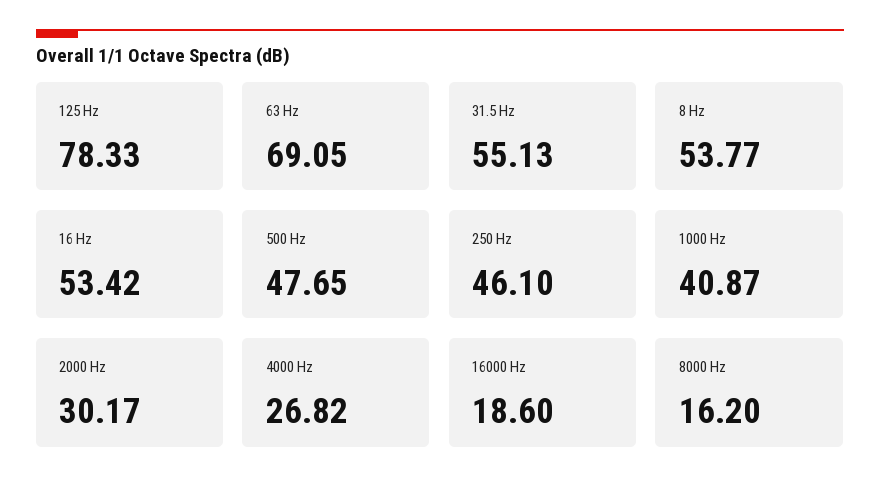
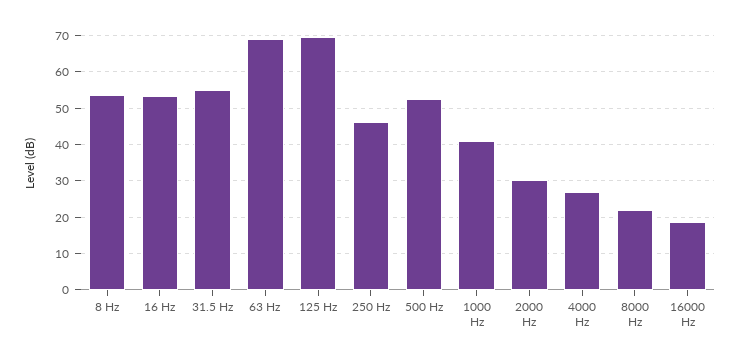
  {
-   "125 Hz": 78.33,
+   "125 Hz": 70,
    "63 Hz": 69.05,
    "31.5 Hz": 55.13,
    "8 Hz": 53.77,
    "16 Hz": 53.42,
-   "500 Hz": 47.65,
+   "500 Hz": 52,
    "250 Hz": 46.1,
    "1000 Hz": 40.87,
    "2000 Hz": 30.17,
    "4000 Hz": 26.82,
    "16000 Hz": 18.6,
-   "8000 Hz": 16.2
+   "8000 Hz": 22
  }

